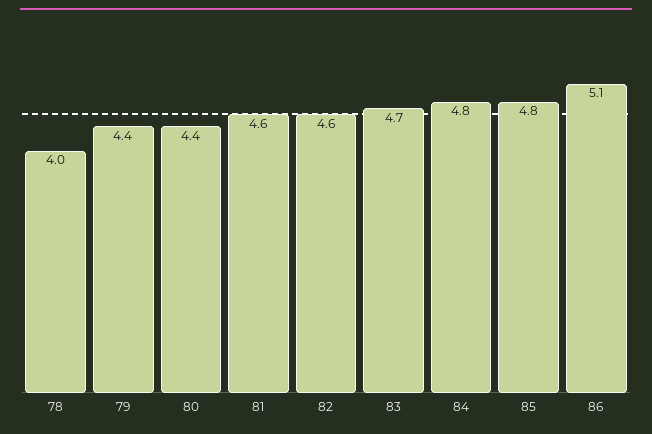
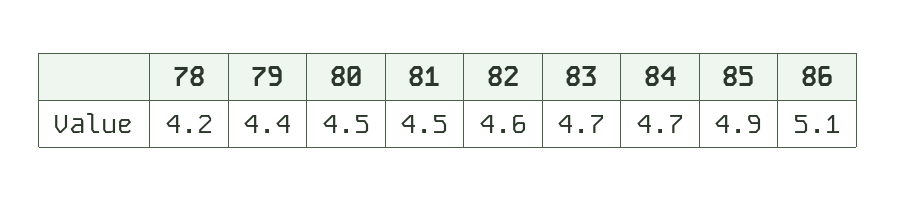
  {
-   "78": 4,
+   "78": 4.2,
    "79": 4.4,
-   "80": 4.4,
+   "80": 4.5,
-   "81": 4.6,
+   "81": 4.5,
    "82": 4.6,
    "83": 4.7,
-   "84": 4.8,
+   "84": 4.7,
-   "85": 4.8,
+   "85": 4.9,
    "86": 5.1
  }

